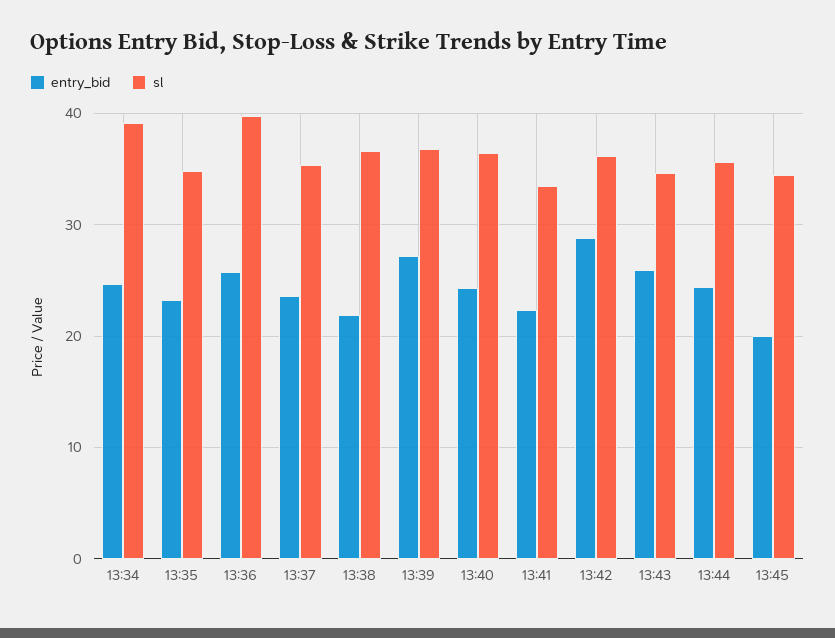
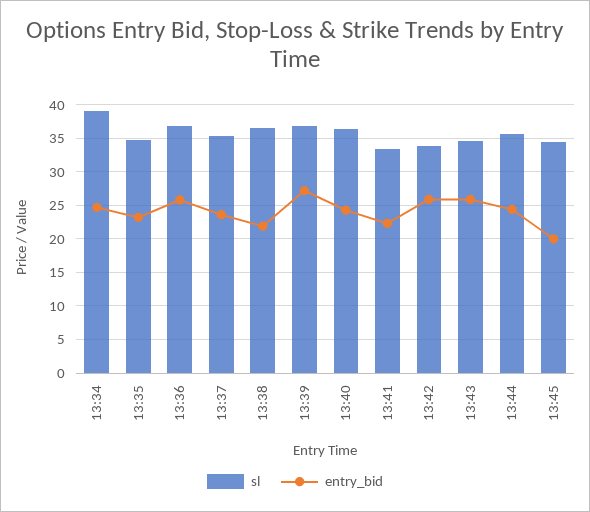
  {
    "entry_bid": {
      "13:34": 25,
      "13:35": 23,
      "13:36": 26,
      "13:37": 24,
      "13:38": 22,
      "13:39": 27,
      "13:40": 24,
      "13:41": 22,
-     "13:42": 29,
+     "13:42": 26,
      "13:43": 26,
      "13:44": 24,
      "13:45": 20
    },
    "sl": {
      "13:34": 39,
      "13:35": 35,
-     "13:36": 40,
+     "13:36": 37,
      "13:37": 35,
      "13:38": 37,
      "13:39": 37,
      "13:40": 36,
      "13:41": 33,
-     "13:42": 36,
+     "13:42": 34,
      "13:43": 35,
      "13:44": 36,
      "13:45": 35
    }
  }

